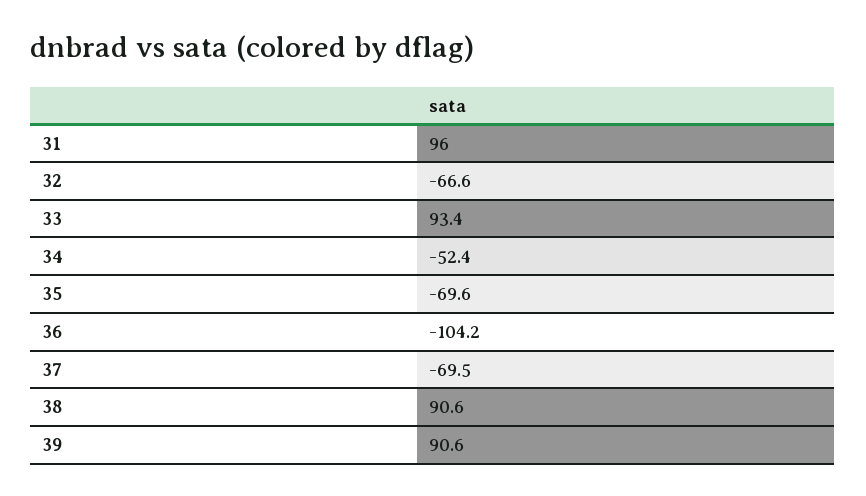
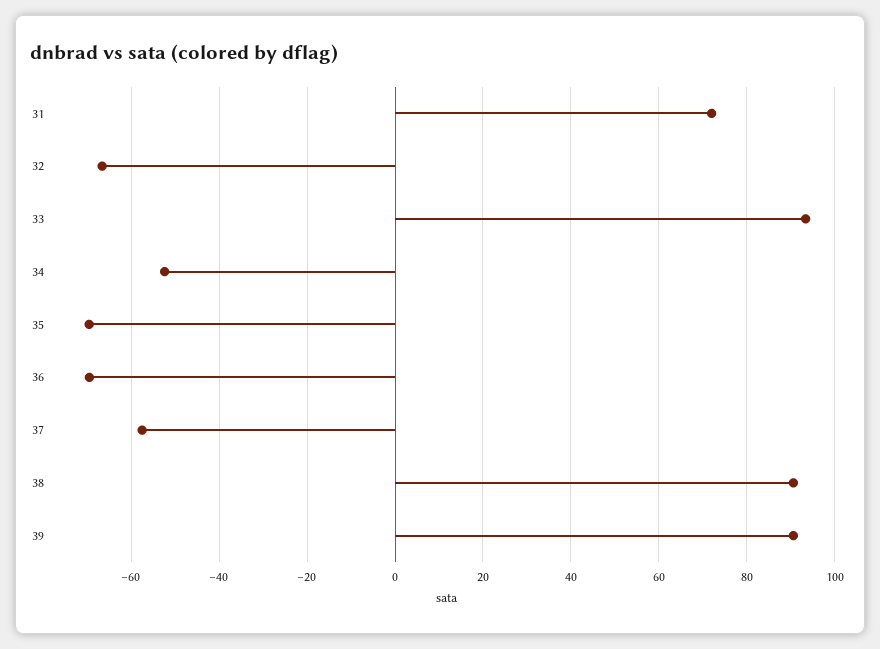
  {
-   "31": 96,
+   "31": 72,
    "32": -66.6,
    "33": 93.4,
    "34": -52.4,
    "35": -69.6,
-   "36": -104.2,
+   "36": -70,
-   "37": -69.5,
+   "37": -58,
    "38": 90.6,
    "39": 90.6
  }

